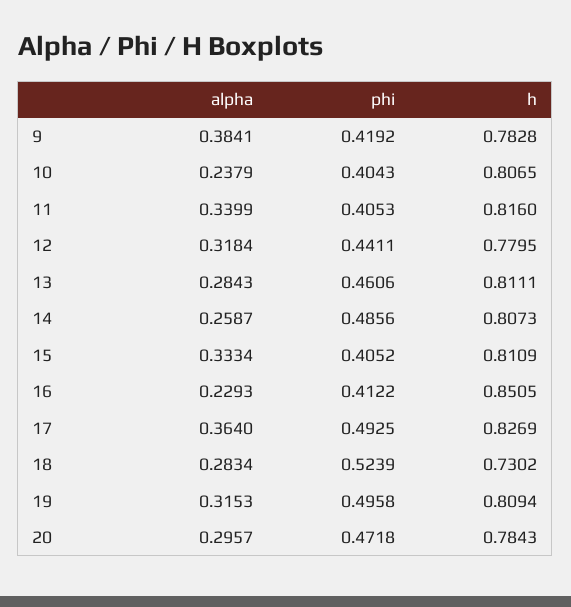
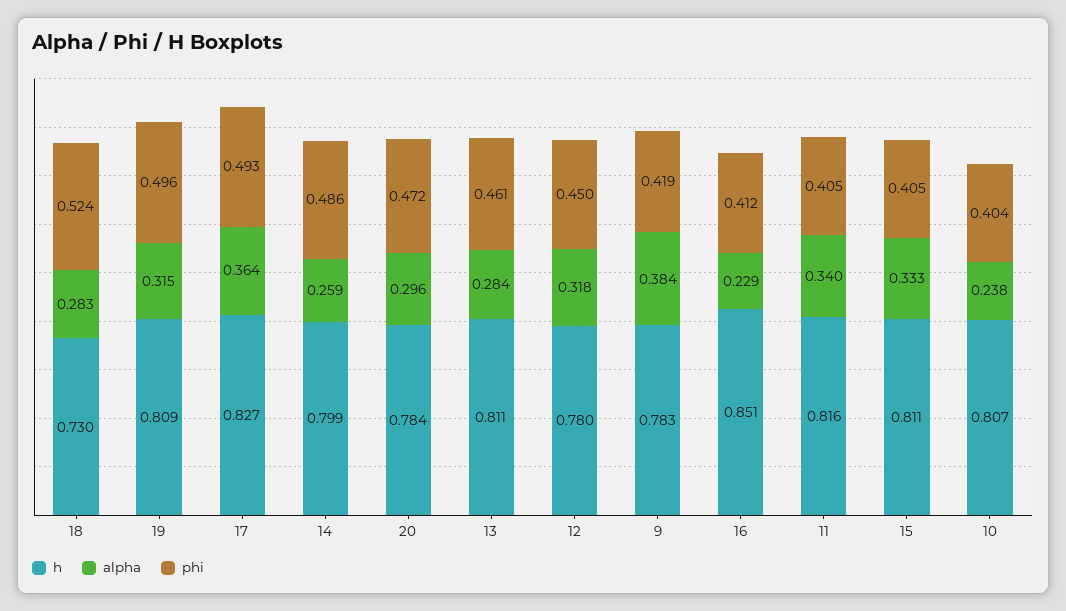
  {
    "alpha": {
      "9": 0.3841,
      "10": 0.2379,
      "11": 0.3399,
      "12": 0.3184,
      "13": 0.2843,
      "14": 0.2587,
      "15": 0.3334,
      "16": 0.2293,
      "17": 0.364,
      "18": 0.2834,
      "19": 0.3153,
      "20": 0.2957
    },
    "phi": {
      "9": 0.4192,
      "10": 0.4043,
      "11": 0.4053,
-     "12": 0.4411,
+     "12": 0.45,
      "13": 0.4606,
      "14": 0.4856,
      "15": 0.4052,
      "16": 0.4122,
      "17": 0.4925,
      "18": 0.5239,
      "19": 0.4958,
      "20": 0.4718
    },
    "h": {
      "9": 0.7828,
      "10": 0.8065,
      "11": 0.816,
      "12": 0.7795,
      "13": 0.8111,
-     "14": 0.8073,
+     "14": 0.799,
      "15": 0.8109,
      "16": 0.8505,
      "17": 0.8269,
      "18": 0.7302,
      "19": 0.8094,
      "20": 0.7843
    }
  }

